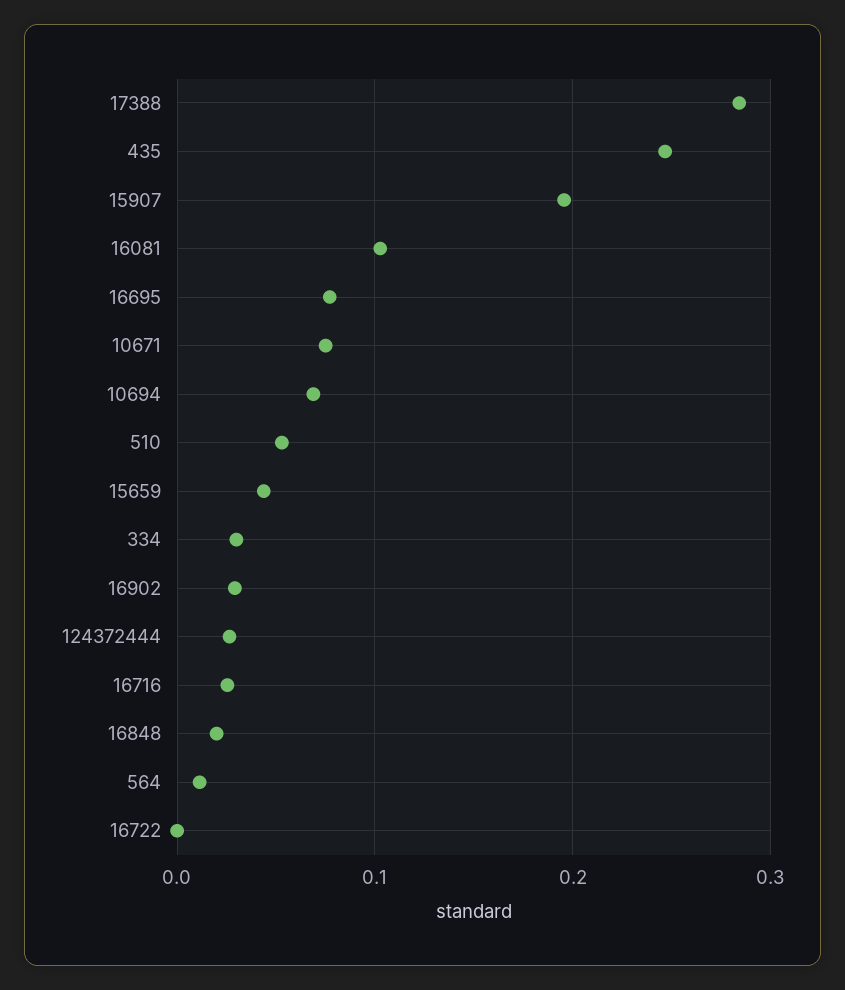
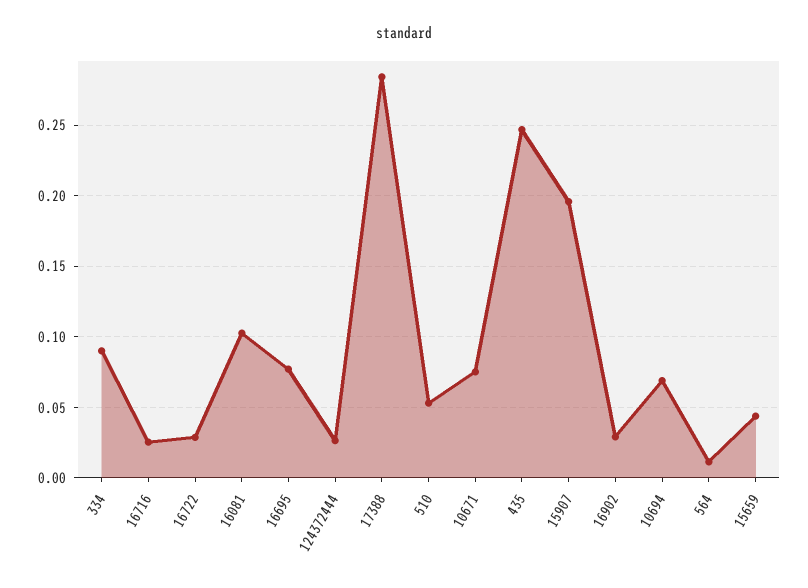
  {
    "17388": 0.285,
    "435": 0.245,
    "15907": 0.195,
    "16081": 0.105,
    "16695": 0.075,
    "10671": 0.075,
    "10694": 0.07,
    "510": 0.055,
    "15659": 0.045,
-   "334": 0.03,
+   "334": 0.09,
    "16902": 0.03,
    "124372444": 0.025,
    "16716": 0.025,
-   "16848": 0.02,
    "564": 0.01,
-   "16722": 0
+   "16722": 0.03
  }

